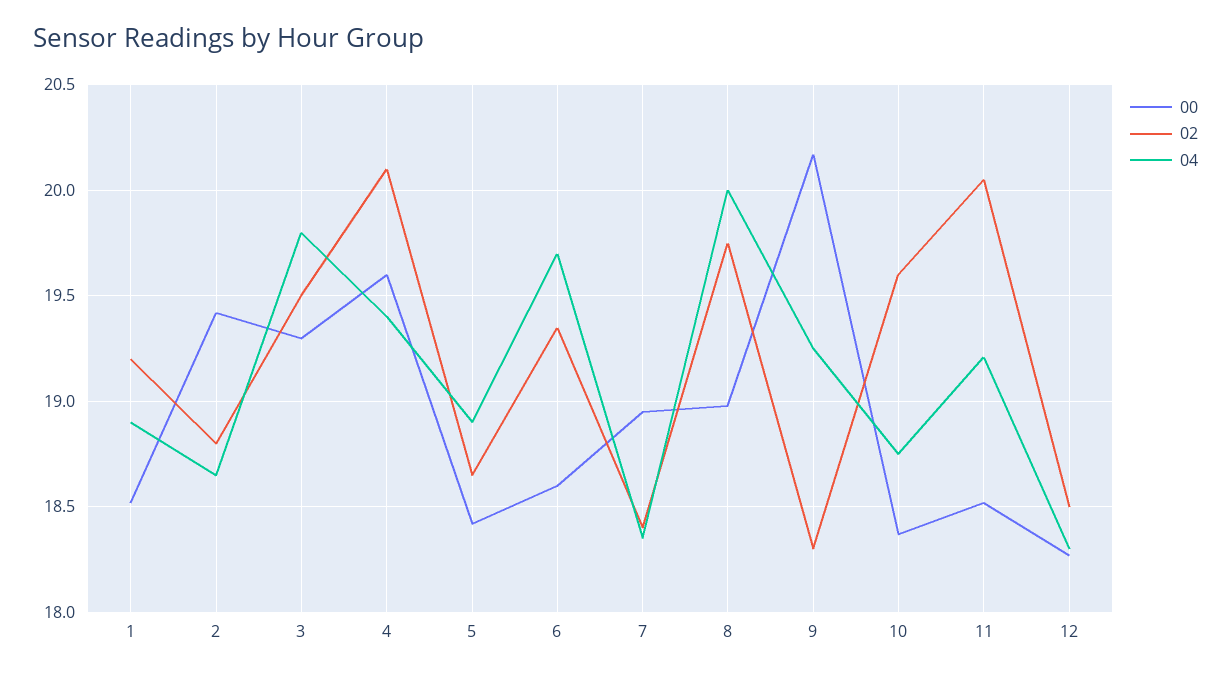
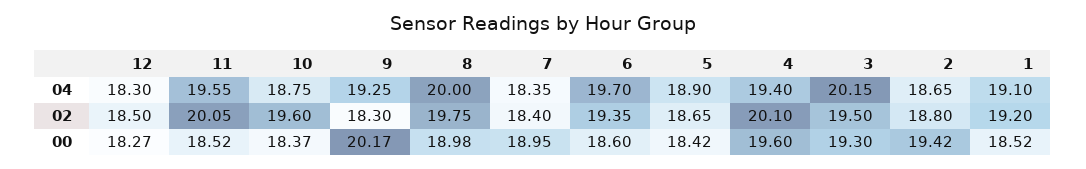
  {
    "00": {
      "1": 18.52,
      "2": 19.42,
      "3": 19.3,
      "4": 19.6,
      "5": 18.42,
      "6": 18.6,
      "7": 18.95,
      "8": 18.98,
      "9": 20.17,
      "10": 18.37,
      "11": 18.52,
      "12": 18.27
    },
    "02": {
      "1": 19.2,
      "2": 18.8,
      "3": 19.5,
      "4": 20.1,
      "5": 18.65,
      "6": 19.35,
      "7": 18.4,
      "8": 19.75,
      "9": 18.3,
      "10": 19.6,
      "11": 20.05,
      "12": 18.5
    },
    "04": {
-     "1": 18.9,
+     "1": 19.1,
      "2": 18.65,
-     "3": 19.8,
+     "3": 20.15,
      "4": 19.4,
      "5": 18.9,
      "6": 19.7,
      "7": 18.35,
      "8": 20,
      "9": 19.25,
      "10": 18.75,
-     "11": 19.2,
+     "11": 19.55,
      "12": 18.3
    }
  }

